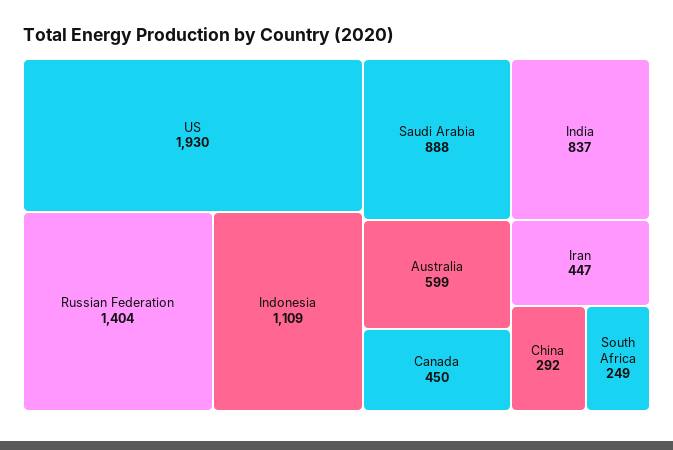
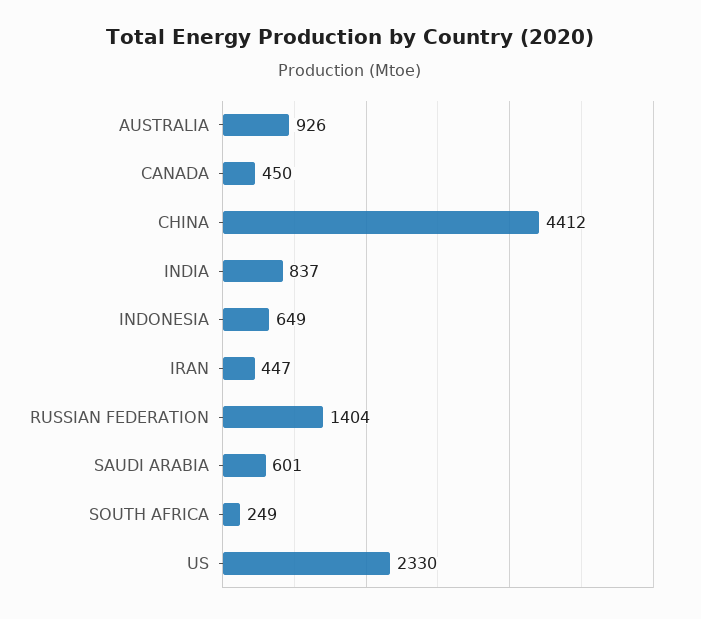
  {
-   "US": 1930,
+   "US": 2330,
    "Russian Federation": 1404,
-   "Indonesia": 1109,
+   "Indonesia": 649,
-   "Saudi Arabia": 888,
+   "Saudi Arabia": 601,
    "India": 837,
-   "Australia": 599,
+   "Australia": 926,
    "Canada": 450,
    "Iran": 447,
-   "China": 292,
+   "China": 4412,
    "South Africa": 249
  }

